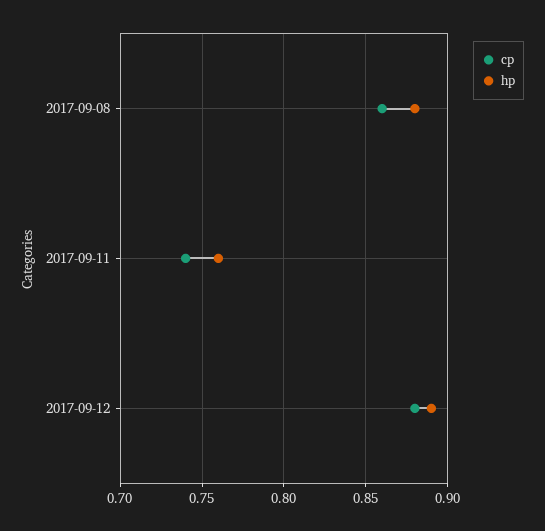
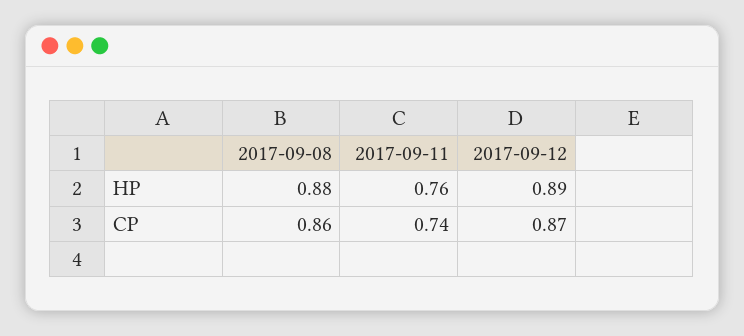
  {
    "cp": {
      "2017-09-08": 0.86,
      "2017-09-11": 0.74,
-     "2017-09-12": 0.88
+     "2017-09-12": 0.87
    },
    "hp": {
      "2017-09-08": 0.88,
      "2017-09-11": 0.76,
      "2017-09-12": 0.89
    }
  }

